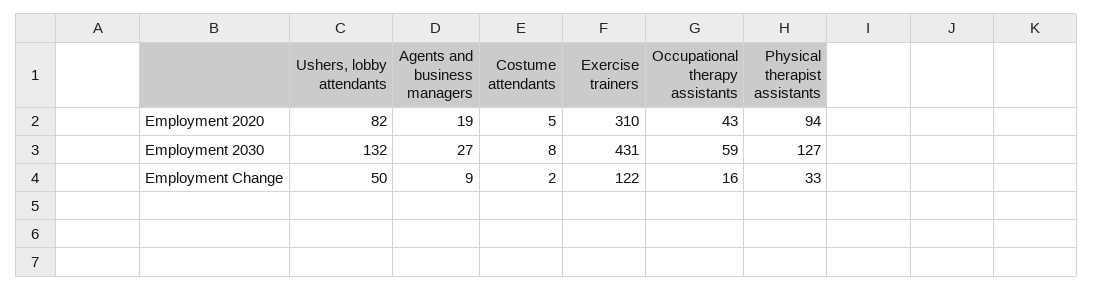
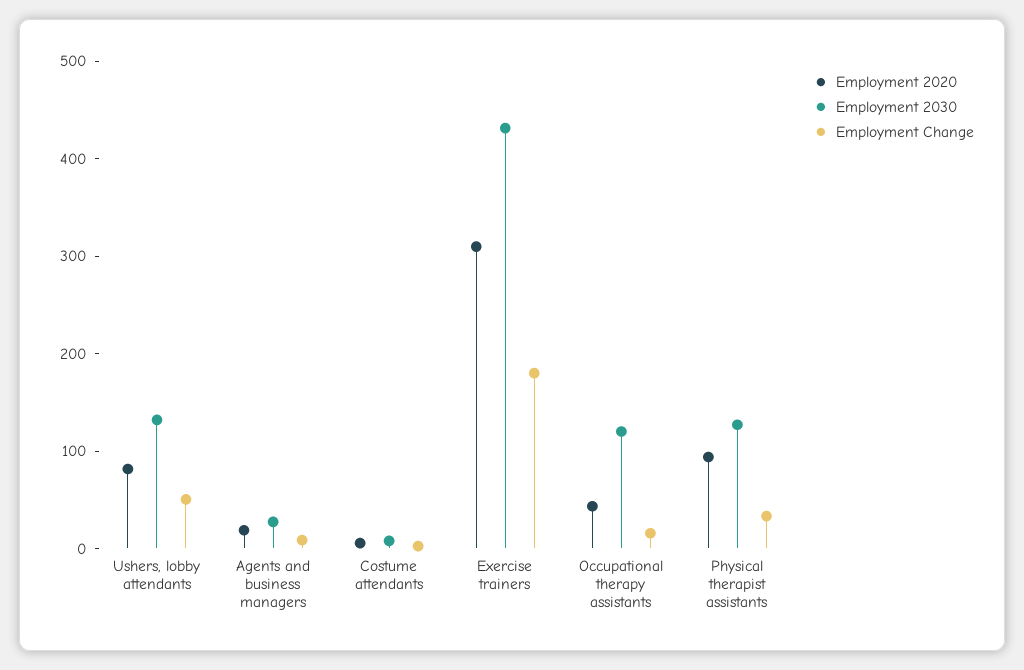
  {
    "Employment 2020": {
      "Ushers, lobby attendants": 82,
      "Agents and business managers": 19,
      "Costume attendants": 5,
      "Exercise trainers": 310,
      "Occupational therapy assistants": 43,
      "Physical therapist assistants": 94
    },
    "Employment 2030": {
      "Ushers, lobby attendants": 132,
      "Agents and business managers": 27,
      "Costume attendants": 8,
      "Exercise trainers": 431,
-     "Occupational therapy assistants": 59,
+     "Occupational therapy assistants": 120,
      "Physical therapist assistants": 127
    },
    "Employment Change": {
      "Ushers, lobby attendants": 50,
      "Agents and business managers": 9,
      "Costume attendants": 2,
-     "Exercise trainers": 122,
+     "Exercise trainers": 180,
      "Occupational therapy assistants": 16,
      "Physical therapist assistants": 33
    }
  }

